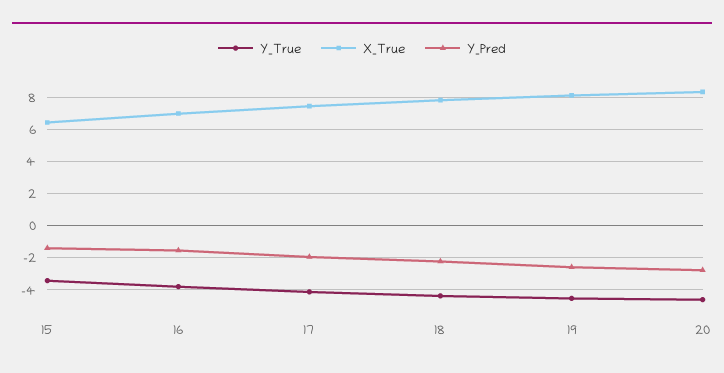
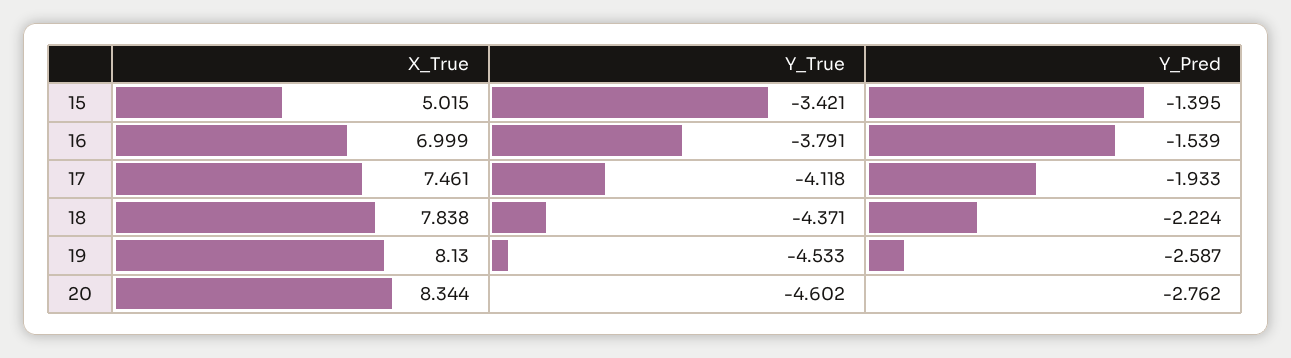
  {
    "Y_True": {
      "15": -3.421,
      "16": -3.791,
      "17": -4.118,
      "18": -4.371,
      "19": -4.533,
      "20": -4.602
    },
    "X_True": {
-     "15": 6.5,
+     "15": 5.015,
      "16": 6.999,
      "17": 7.461,
      "18": 7.838,
      "19": 8.13,
      "20": 8.344
    },
    "Y_Pred": {
      "15": -1.395,
      "16": -1.539,
      "17": -1.933,
      "18": -2.224,
      "19": -2.587,
      "20": -2.762
    }
  }

